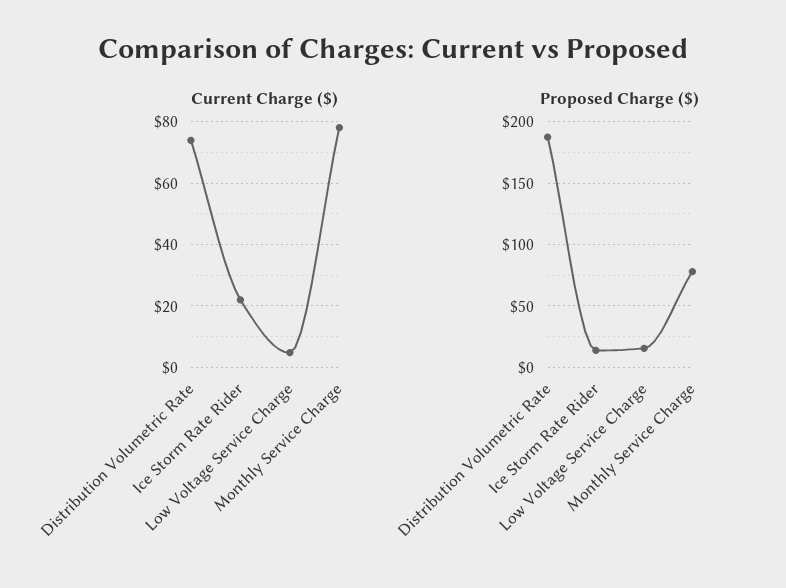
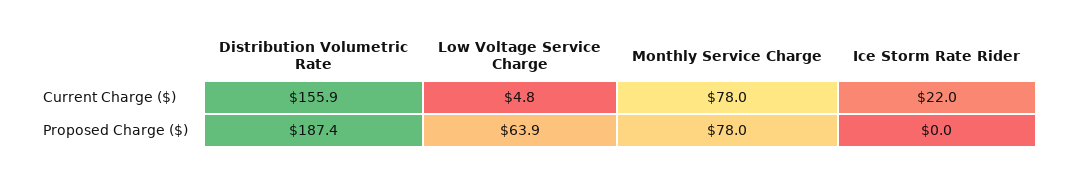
  {
    "Current Charge ($)": {
-     "Distribution Volumetric Rate": 74,
+     "Distribution Volumetric Rate": 155.9,
      "Ice Storm Rate Rider": 22,
      "Low Voltage Service Charge": 4.8,
      "Monthly Service Charge": 78
    },
    "Proposed Charge ($)": {
      "Distribution Volumetric Rate": 187.4,
-     "Ice Storm Rate Rider": 15,
+     "Ice Storm Rate Rider": 0,
-     "Low Voltage Service Charge": 15,
+     "Low Voltage Service Charge": 63.9,
      "Monthly Service Charge": 78
    }
  }

